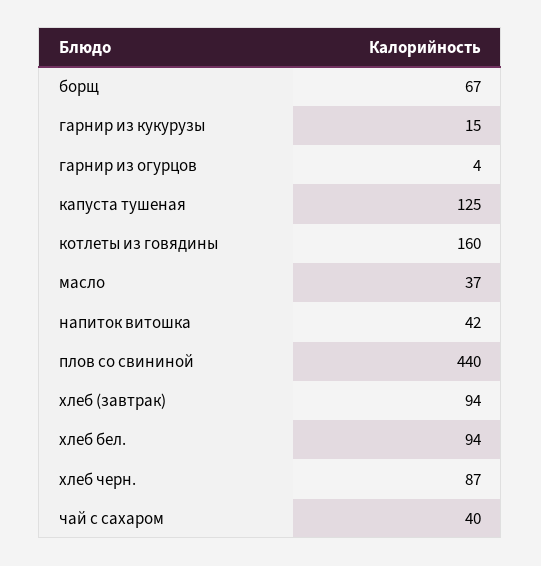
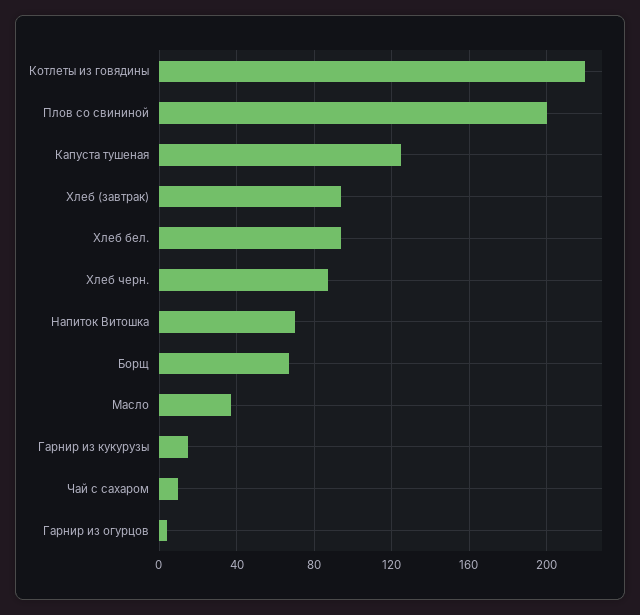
  {
    "борщ": 67,
    "гарнир из кукурузы": 15,
    "гарнир из огурцов": 4,
    "капуста тушеная": 125,
-   "котлеты из говядины": 160,
+   "котлеты из говядины": 220,
    "масло": 37,
-   "напиток витошка": 42,
+   "напиток витошка": 70,
-   "плов со свининой": 440,
+   "плов со свининой": 200,
    "хлеб (завтрак)": 94,
    "хлеб бел.": 94,
    "хлеб черн.": 87,
-   "чай с сахаром": 40
+   "чай с сахаром": 10
  }

